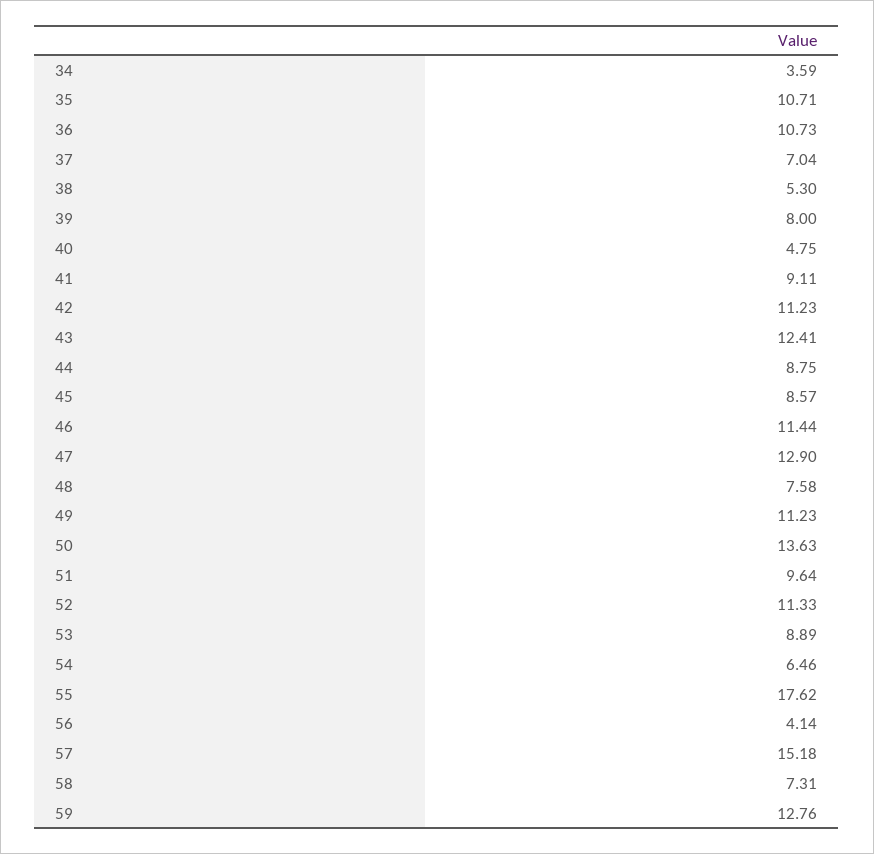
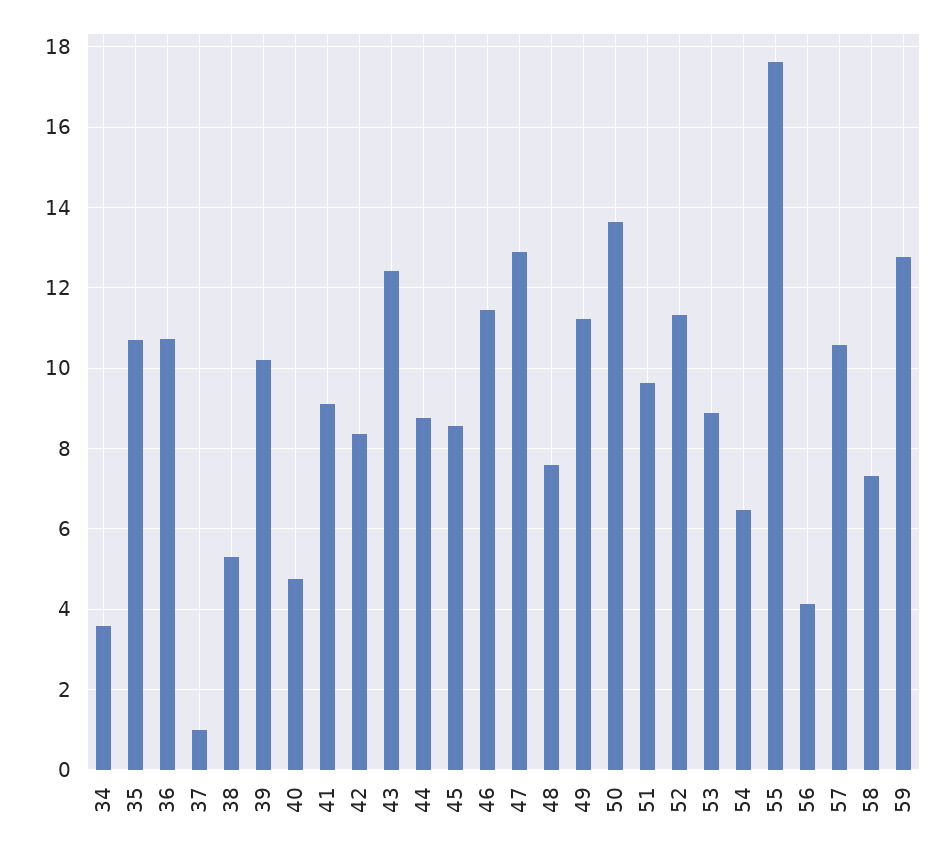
  {
    "34": 3.59,
    "35": 10.71,
    "36": 10.73,
-   "37": 7.04,
+   "37": 1,
    "38": 5.3,
-   "39": 8,
+   "39": 10.2,
    "40": 4.75,
    "41": 9.11,
-   "42": 11.23,
+   "42": 8.4,
    "43": 12.41,
    "44": 8.75,
    "45": 8.57,
    "46": 11.44,
    "47": 12.9,
    "48": 7.58,
    "49": 11.23,
    "50": 13.63,
    "51": 9.64,
    "52": 11.33,
    "53": 8.89,
    "54": 6.46,
    "55": 17.62,
    "56": 4.14,
-   "57": 15.18,
+   "57": 10.6,
    "58": 7.31,
    "59": 12.76
  }

